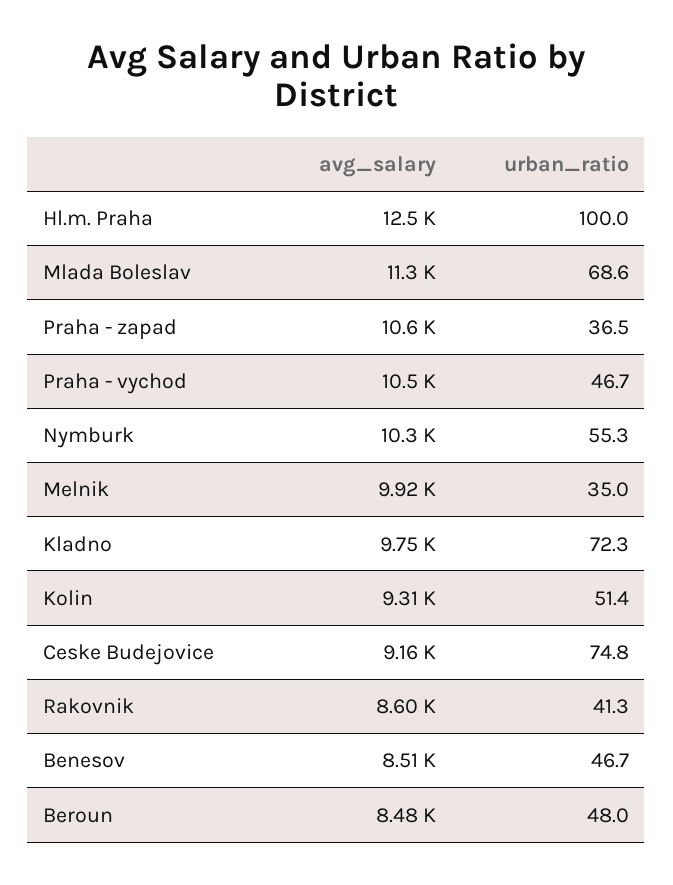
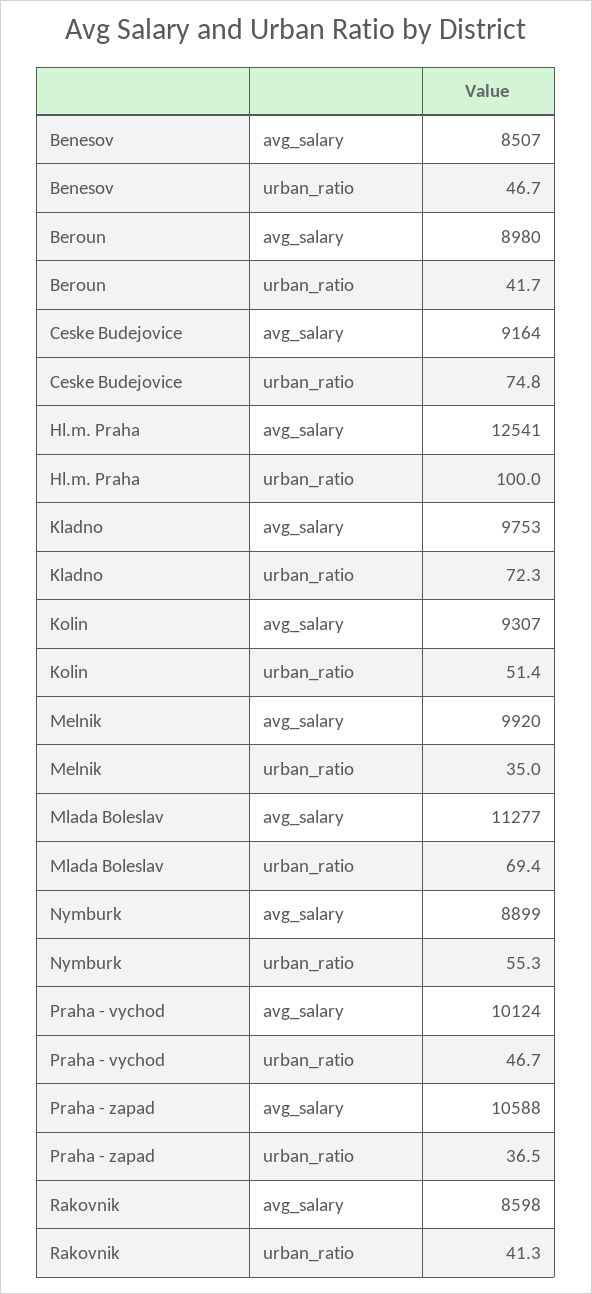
  {
    "avg_salary": {
      "Hl.m. Praha": 12541,
      "Mlada Boleslav": 11277,
      "Praha - zapad": 10588,
-     "Praha - vychod": 10500,
+     "Praha - vychod": 10124,
-     "Nymburk": 10300,
+     "Nymburk": 8899,
      "Melnik": 9920,
      "Kladno": 9753,
      "Kolin": 9307,
      "Ceske Budejovice": 9164,
      "Rakovnik": 8598,
      "Benesov": 8507,
-     "Beroun": 8480
+     "Beroun": 8980
    },
    "urban_ratio": {
      "Hl.m. Praha": 100,
-     "Mlada Boleslav": 68.6,
+     "Mlada Boleslav": 69.4,
      "Praha - zapad": 36.5,
      "Praha - vychod": 46.7,
      "Nymburk": 55.3,
      "Melnik": 35,
      "Kladno": 72.3,
      "Kolin": 51.4,
      "Ceske Budejovice": 74.8,
      "Rakovnik": 41.3,
      "Benesov": 46.7,
-     "Beroun": 48
+     "Beroun": 41.7
    }
  }

